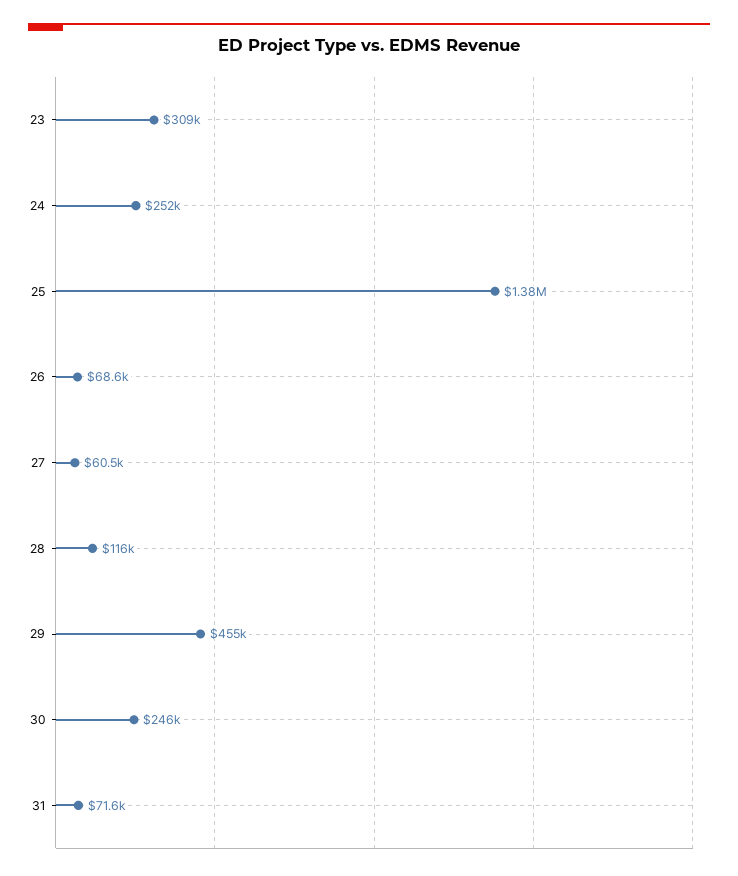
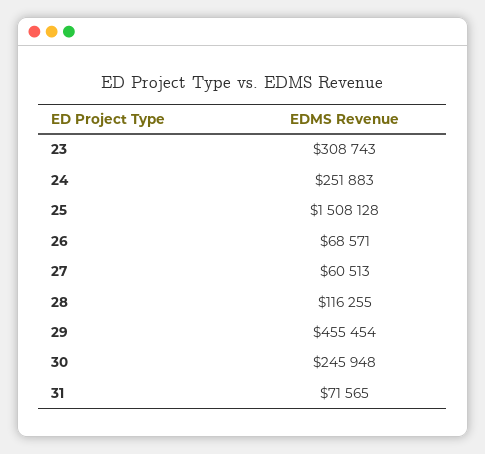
  {
    "23": 308743,
    "24": 251883,
-   "25": 1380000,
+   "25": 1508128,
    "26": 68571,
    "27": 60513,
    "28": 116255,
    "29": 455454,
    "30": 245948,
    "31": 71565
  }

